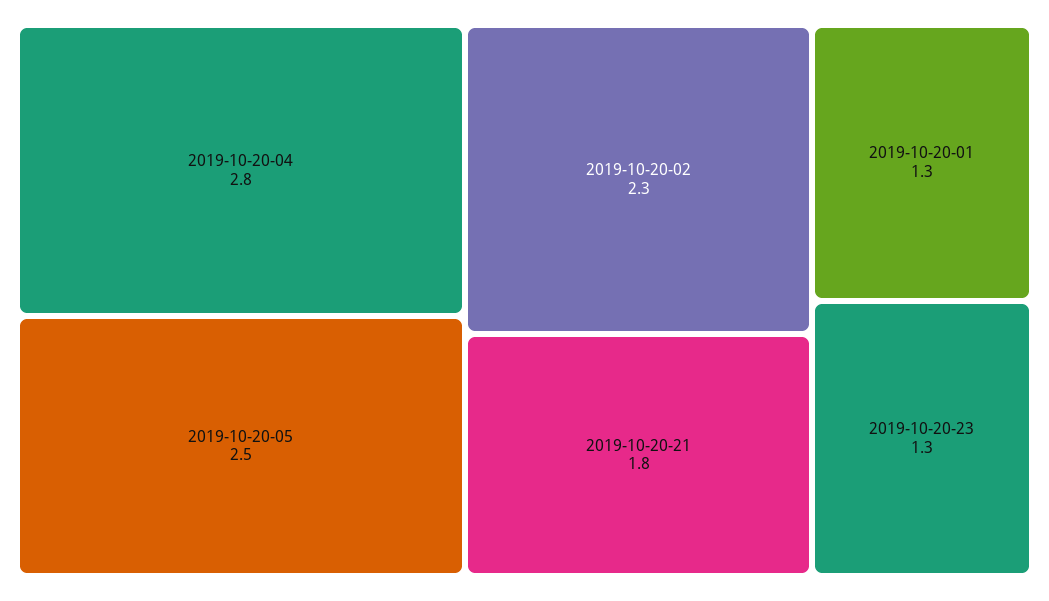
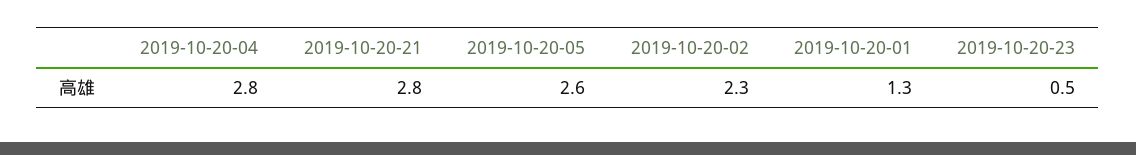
  {
    "2019-10-20-04": 2.8,
-   "2019-10-20-05": 2.5,
+   "2019-10-20-05": 2.6,
    "2019-10-20-02": 2.3,
-   "2019-10-20-21": 1.8,
+   "2019-10-20-21": 2.8,
    "2019-10-20-01": 1.3,
-   "2019-10-20-23": 1.3
+   "2019-10-20-23": 0.5
  }

